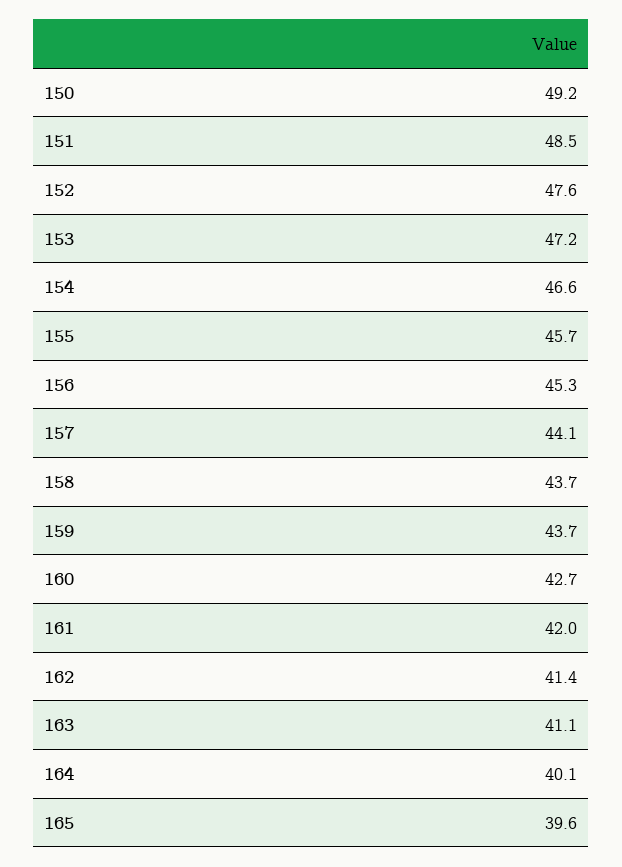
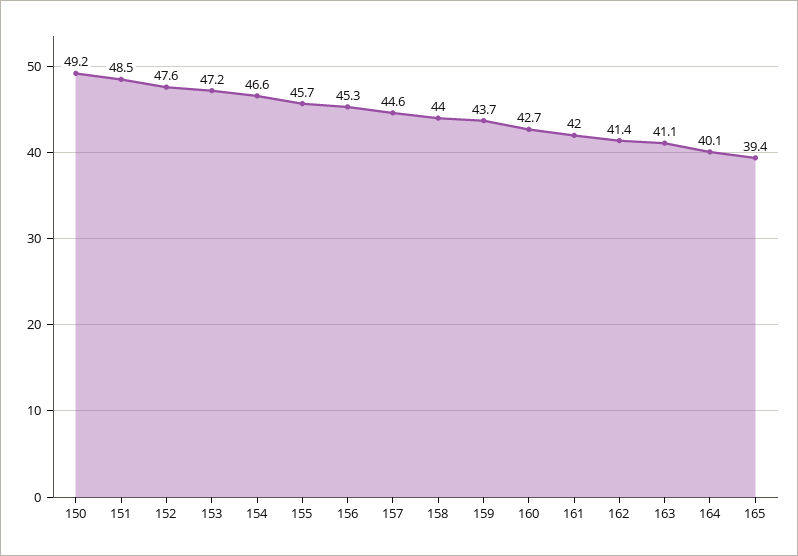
  {
    "150": 49.2,
    "151": 48.5,
    "152": 47.6,
    "153": 47.2,
    "154": 46.6,
    "155": 45.7,
    "156": 45.3,
-   "157": 44.1,
+   "157": 44.6,
-   "158": 43.7,
+   "158": 44,
    "159": 43.7,
    "160": 42.7,
    "161": 42,
    "162": 41.4,
    "163": 41.1,
    "164": 40.1,
-   "165": 39.6
+   "165": 39.4
  }

